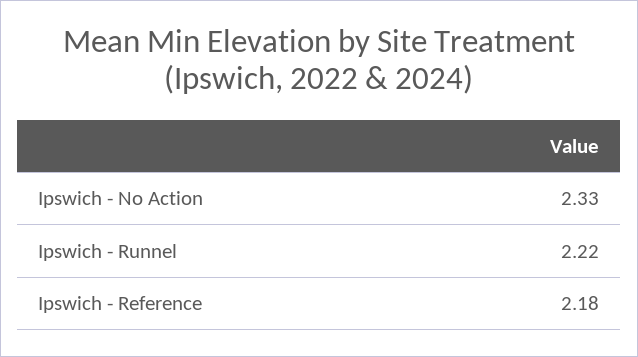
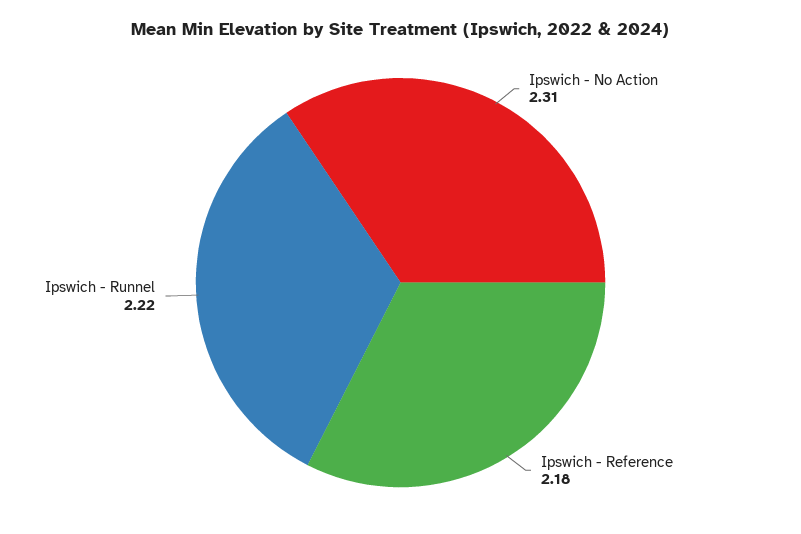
  {
-   "Ipswich - No Action": 2.33,
+   "Ipswich - No Action": 2.31,
    "Ipswich - Runnel": 2.22,
    "Ipswich - Reference": 2.18
  }

